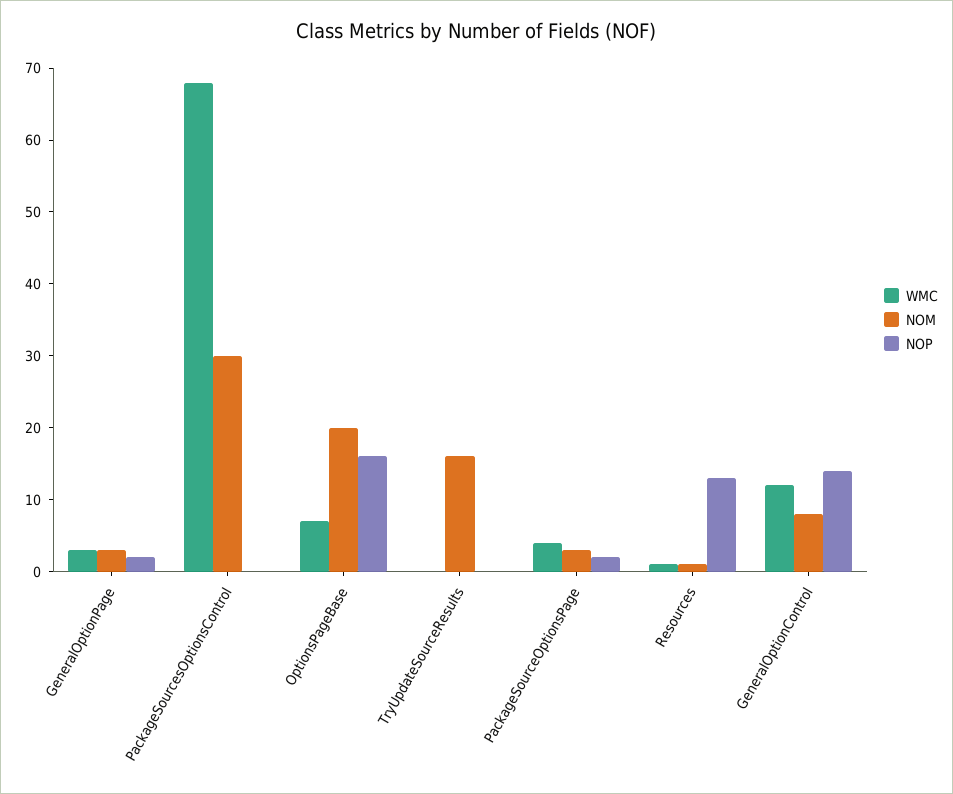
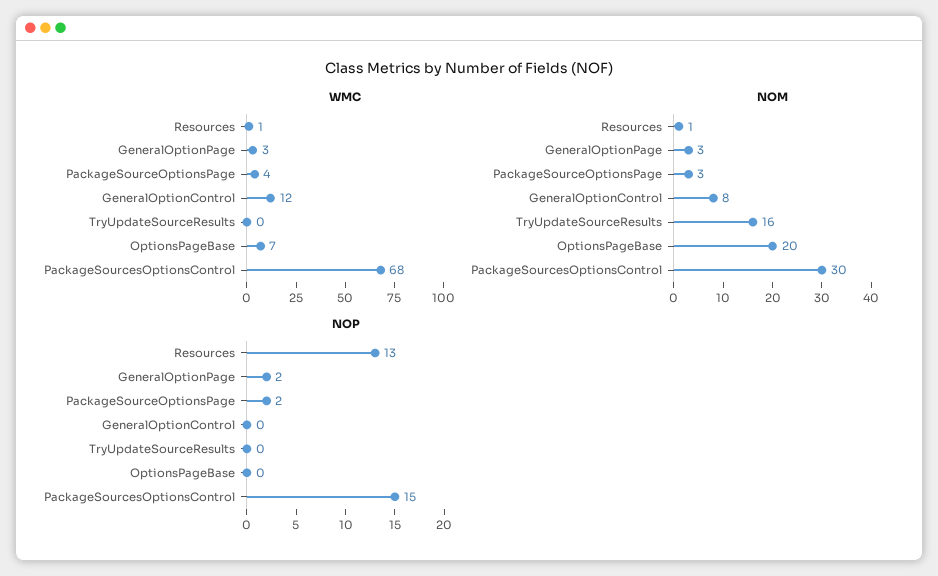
  {
    "WMC": {
      "GeneralOptionPage": 3,
      "PackageSourcesOptionsControl": 68,
      "OptionsPageBase": 7,
      "TryUpdateSourceResults": 0,
      "PackageSourceOptionsPage": 4,
      "Resources": 1,
      "GeneralOptionControl": 12
    },
    "NOM": {
      "GeneralOptionPage": 3,
      "PackageSourcesOptionsControl": 30,
      "OptionsPageBase": 20,
      "TryUpdateSourceResults": 16,
      "PackageSourceOptionsPage": 3,
      "Resources": 1,
      "GeneralOptionControl": 8
    },
    "NOP": {
      "GeneralOptionPage": 2,
-     "PackageSourcesOptionsControl": 0,
+     "PackageSourcesOptionsControl": 15,
-     "OptionsPageBase": 15,
+     "OptionsPageBase": 0,
      "TryUpdateSourceResults": 0,
      "PackageSourceOptionsPage": 2,
      "Resources": 13,
-     "GeneralOptionControl": 15
+     "GeneralOptionControl": 0
    }
  }

